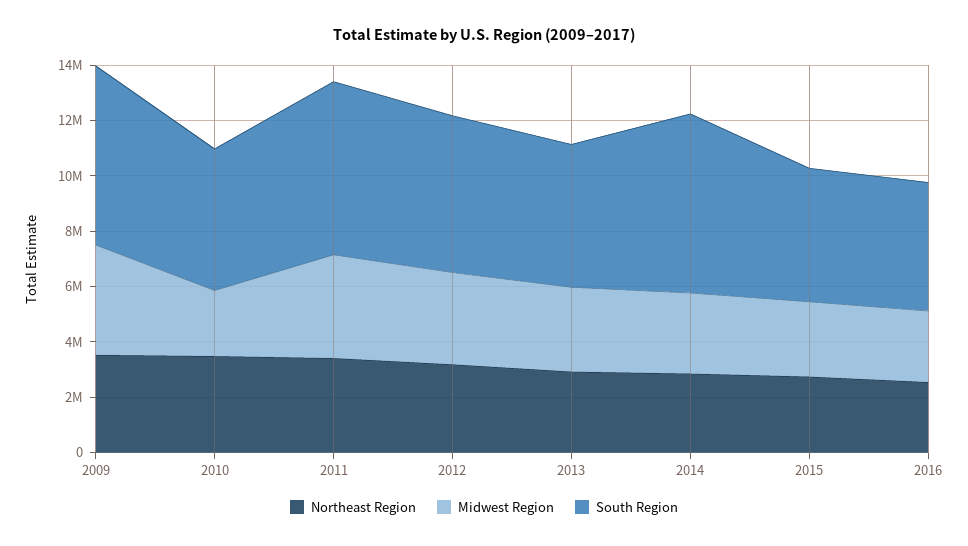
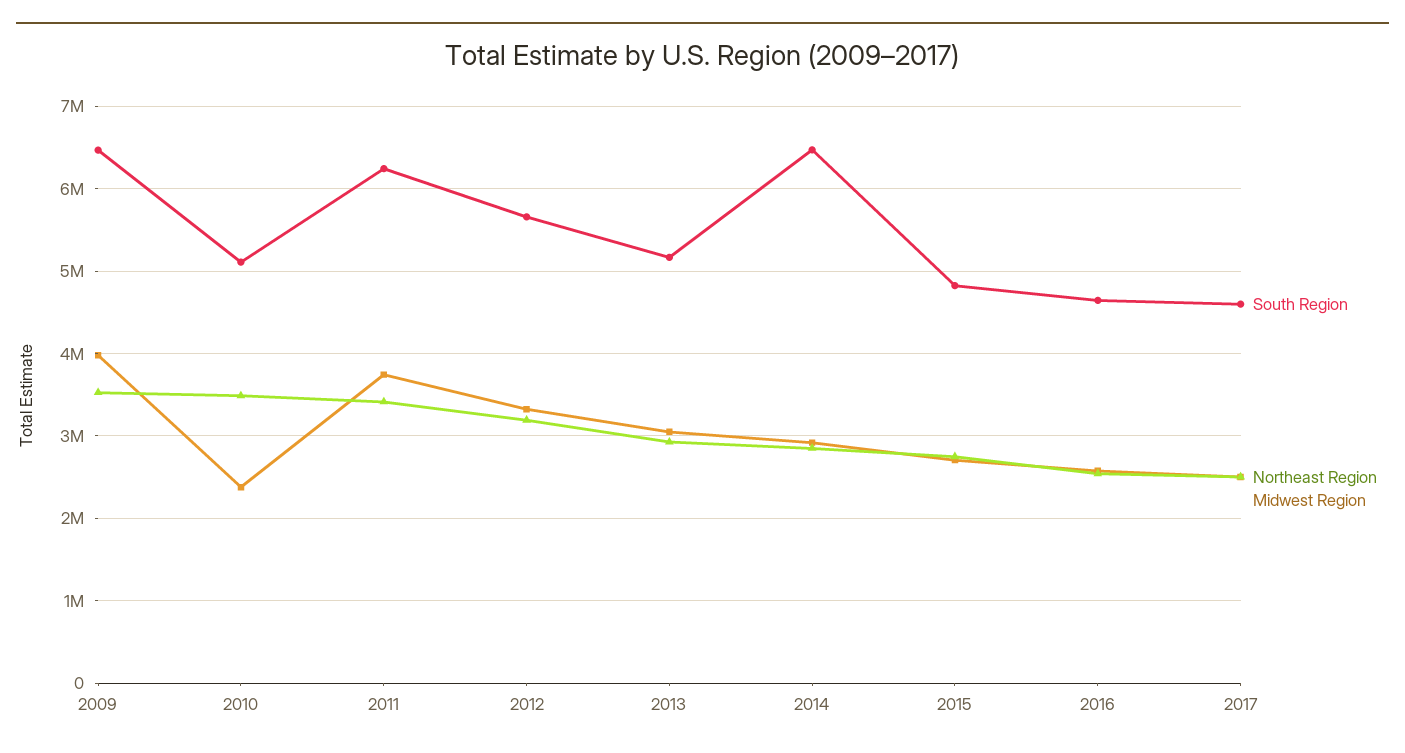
  {
    "Northeast Region": {
      "2009": 3500000,
      "2010": 3500000,
      "2011": 3400000,
      "2012": 3200000,
      "2013": 2900000,
      "2014": 2800000,
      "2015": 2700000,
-     "2016": 2500000
+     "2016": 2500000,
+     "2017": 2500000
    },
    "Midwest Region": {
      "2009": 4000000,
      "2010": 2400000,
      "2011": 3700000,
      "2012": 3300000,
      "2013": 3000000,
      "2014": 2900000,
      "2015": 2700000,
-     "2016": 2600000
+     "2016": 2600000,
+     "2017": 2500000
    },
    "South Region": {
      "2009": 6500000,
      "2010": 5100000,
      "2011": 6200000,
      "2012": 5700000,
      "2013": 5200000,
      "2014": 6500000,
      "2015": 4800000,
-     "2016": 4600000
+     "2016": 4600000,
+     "2017": 4600000
    }
  }

